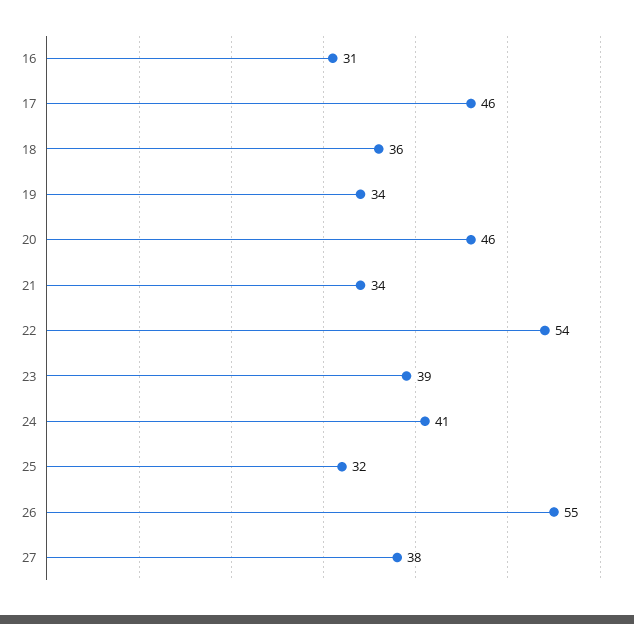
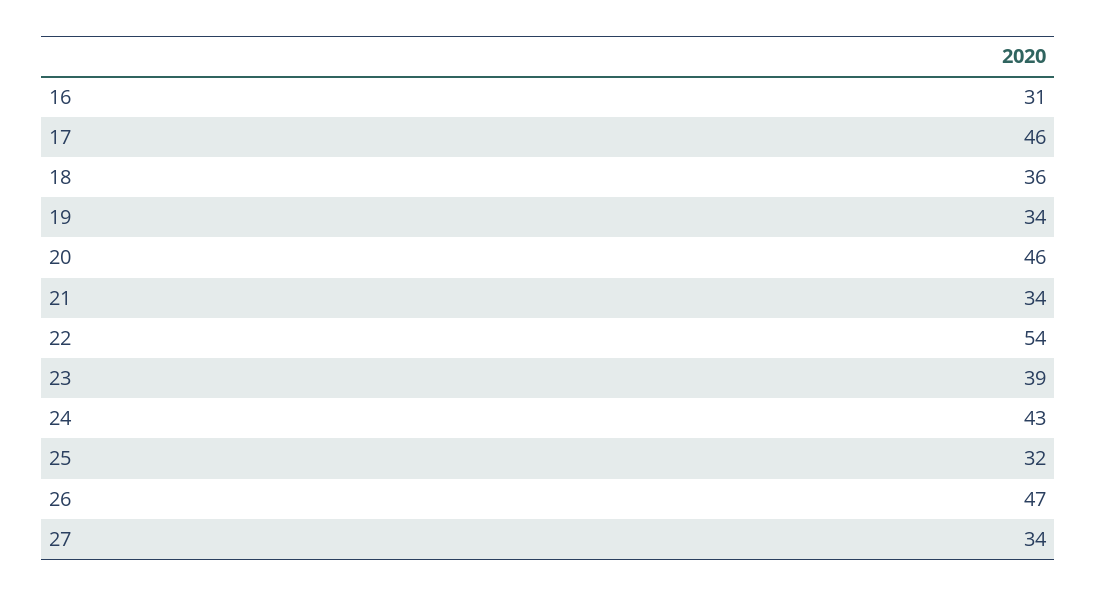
  {
    "16": 31,
    "17": 46,
    "18": 36,
    "19": 34,
    "20": 46,
    "21": 34,
    "22": 54,
    "23": 39,
-   "24": 41,
+   "24": 43,
    "25": 32,
-   "26": 55,
+   "26": 47,
-   "27": 38
+   "27": 34
  }

